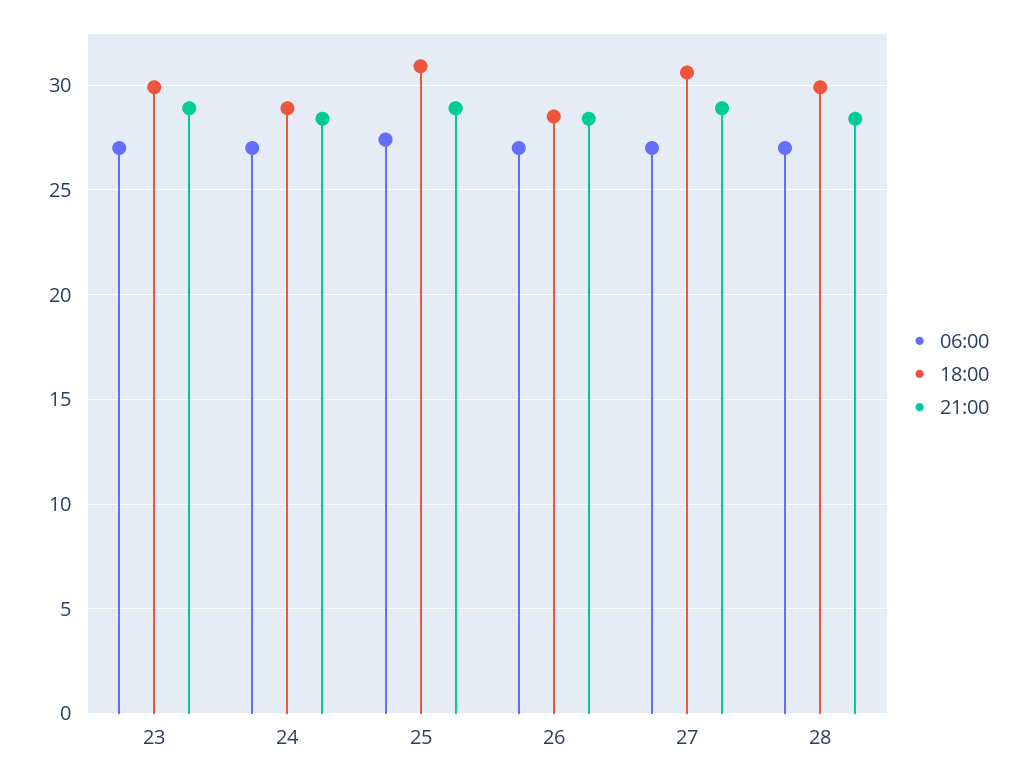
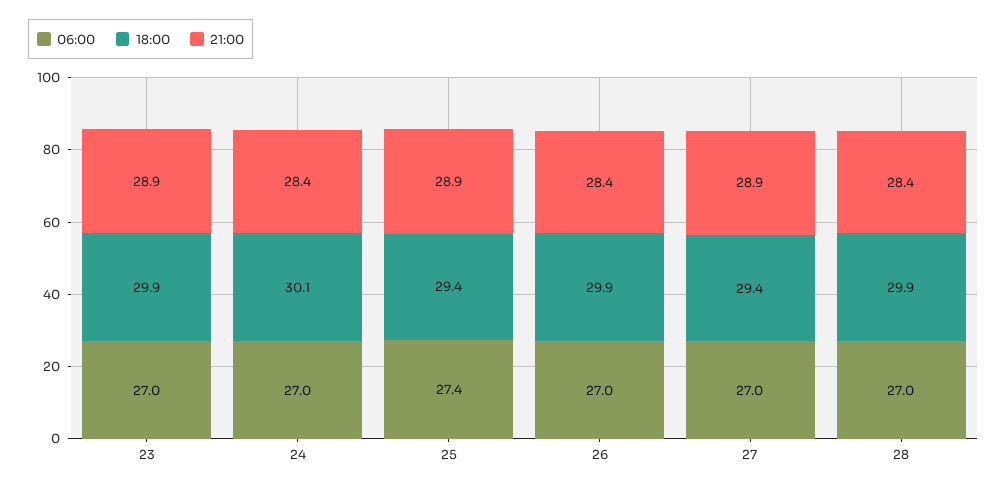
  {
    "06:00": {
      "23": 27,
      "24": 27,
      "25": 27.4,
      "26": 27,
      "27": 27,
      "28": 27
    },
    "18:00": {
      "23": 29.9,
-     "24": 29,
+     "24": 30.1,
-     "25": 31,
+     "25": 29.4,
-     "26": 28.5,
+     "26": 29.9,
-     "27": 30.5,
+     "27": 29.4,
      "28": 29.9
    },
    "21:00": {
      "23": 28.9,
      "24": 28.4,
      "25": 28.9,
      "26": 28.4,
      "27": 28.9,
      "28": 28.4
    }
  }

